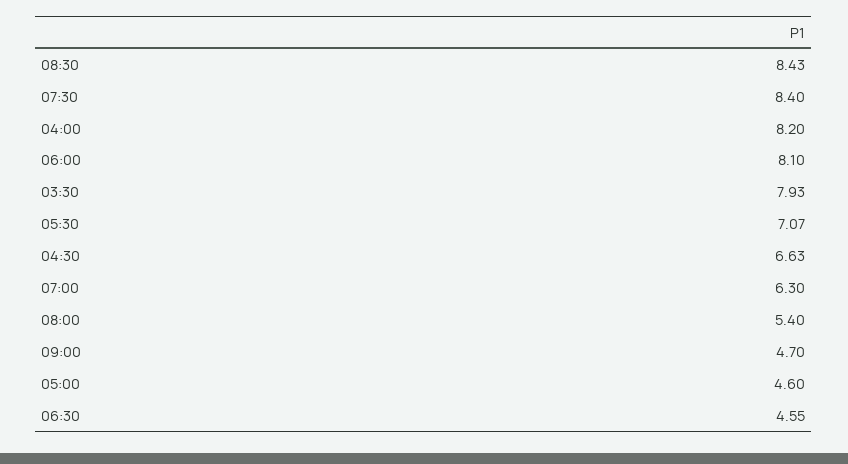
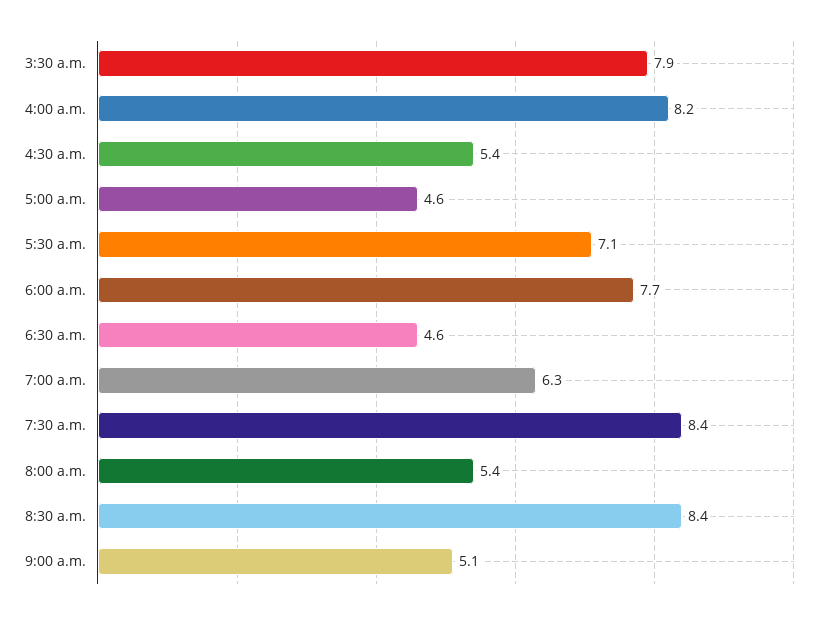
  {
    "08:30": 8.43,
    "07:30": 8.4,
    "04:00": 8.2,
-   "06:00": 8.1,
+   "06:00": 7.7,
    "03:30": 7.93,
    "05:30": 7.07,
-   "04:30": 6.63,
+   "04:30": 5.4,
    "07:00": 6.3,
    "08:00": 5.4,
-   "09:00": 4.7,
+   "09:00": 5.1,
    "05:00": 4.6,
    "06:30": 4.55
  }

